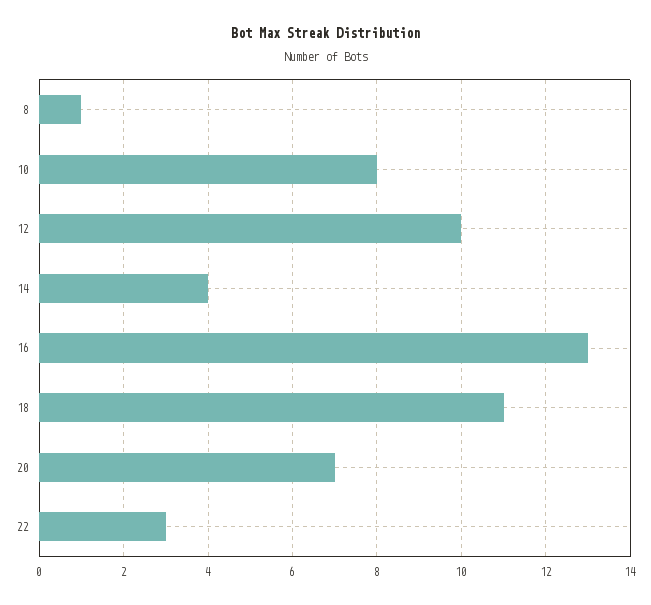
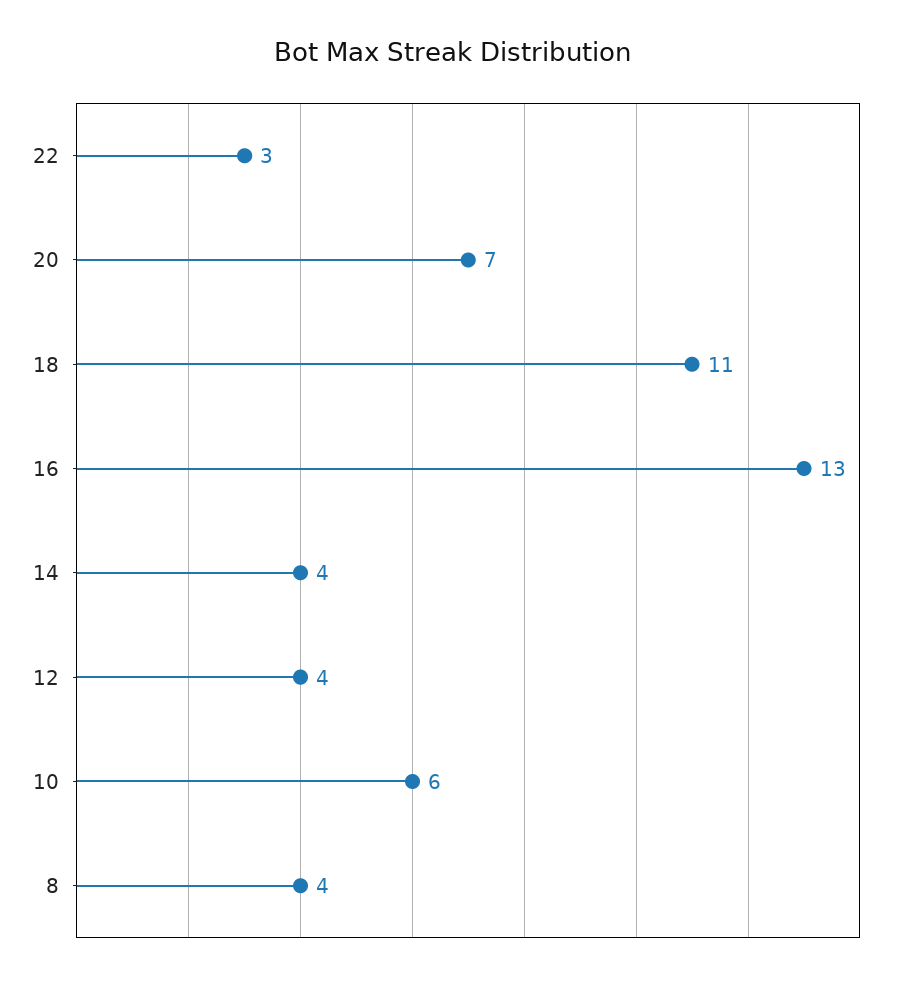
  {
-   "8": 1,
+   "8": 4,
-   "10": 8,
+   "10": 6,
-   "12": 10,
+   "12": 4,
    "14": 4,
    "16": 13,
    "18": 11,
    "20": 7,
    "22": 3
  }

